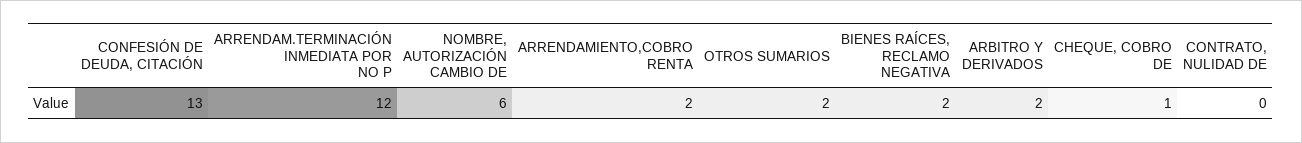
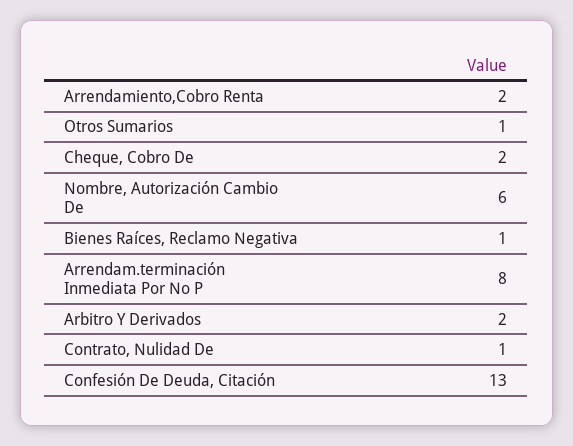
  {
    "CONFESIÓN DE DEUDA, CITACIÓN": 13,
-   "ARRENDAM.TERMINACIÓN INMEDIATA POR NO P": 12,
+   "ARRENDAM.TERMINACIÓN INMEDIATA POR NO P": 8,
    "NOMBRE, AUTORIZACIÓN CAMBIO DE": 6,
    "ARRENDAMIENTO,COBRO RENTA": 2,
-   "OTROS SUMARIOS": 2,
+   "OTROS SUMARIOS": 1,
-   "BIENES RAÍCES, RECLAMO NEGATIVA": 2,
+   "BIENES RAÍCES, RECLAMO NEGATIVA": 1,
    "ARBITRO Y DERIVADOS": 2,
-   "CHEQUE, COBRO DE": 1,
+   "CHEQUE, COBRO DE": 2,
-   "CONTRATO, NULIDAD DE": 0
+   "CONTRATO, NULIDAD DE": 1
  }

